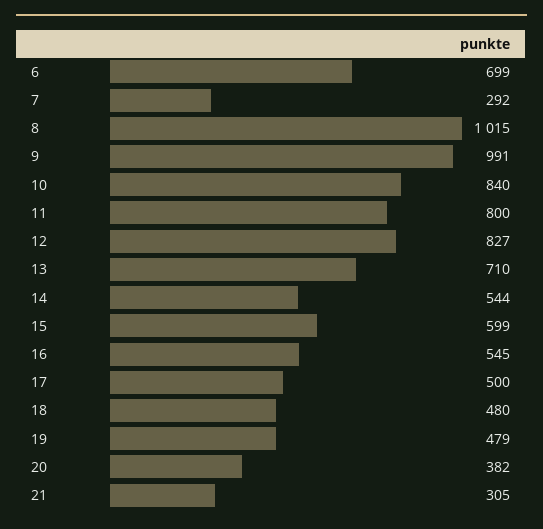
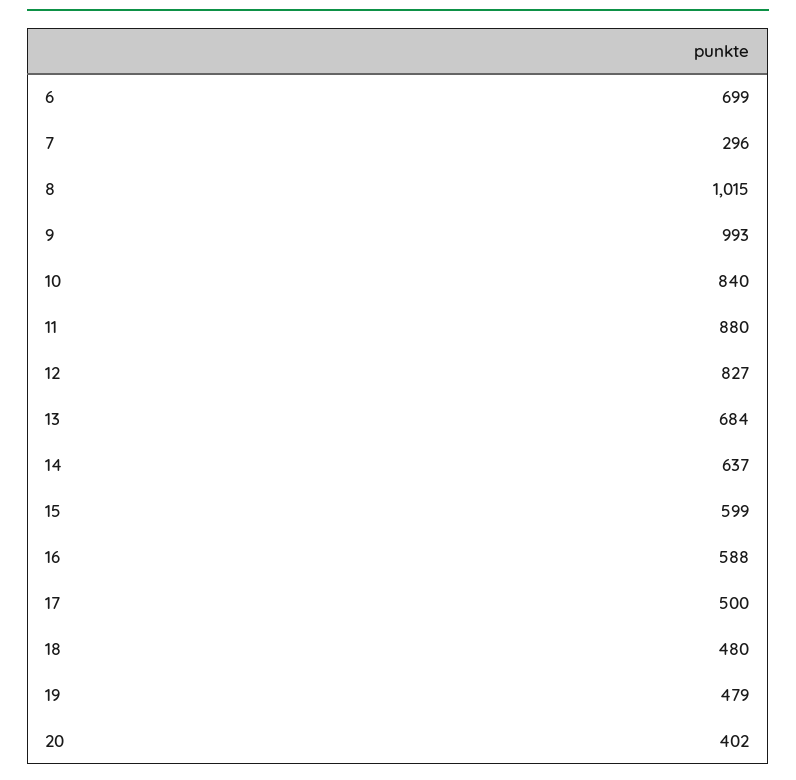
  {
    "6": 699,
-   "7": 292,
+   "7": 296,
    "8": 1015,
-   "9": 991,
+   "9": 993,
    "10": 840,
-   "11": 800,
+   "11": 880,
    "12": 827,
-   "13": 710,
+   "13": 684,
-   "14": 544,
+   "14": 637,
    "15": 599,
-   "16": 545,
+   "16": 588,
    "17": 500,
    "18": 480,
    "19": 479,
-   "20": 382,
+   "20": 402
-   "21": 305
  }

